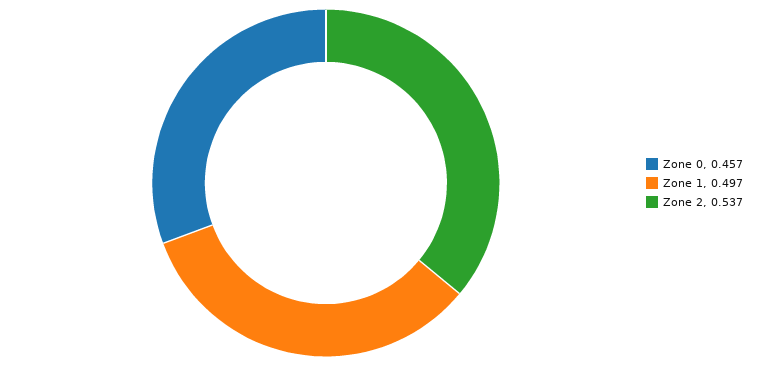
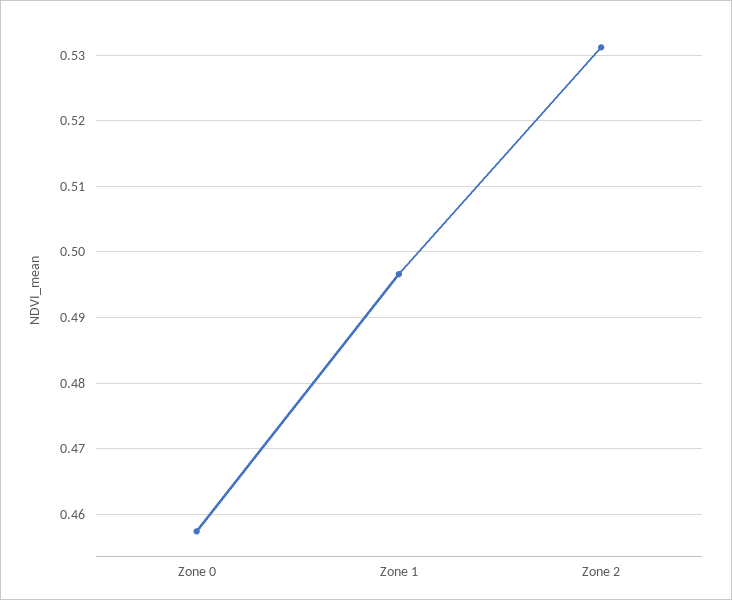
  {
    "Zone 0": 0.457,
    "Zone 1": 0.497,
-   "Zone 2": 0.537
+   "Zone 2": 0.531
  }

